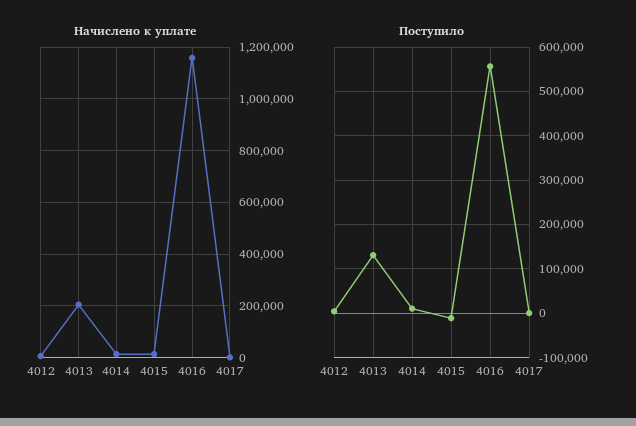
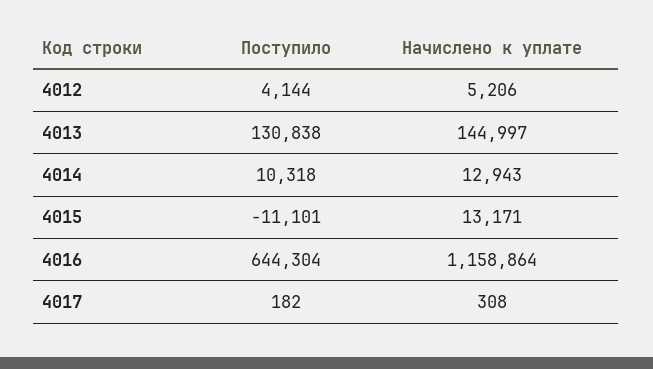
  {
    "Начислено к уплате": {
      "4012": 5206,
-     "4013": 200000,
+     "4013": 144997,
      "4014": 12943,
      "4015": 13171,
      "4016": 1158864,
      "4017": 308
    },
    "Поступило": {
      "4012": 4144,
      "4013": 130838,
      "4014": 10318,
      "4015": -11101,
-     "4016": 560000,
+     "4016": 644304,
      "4017": 182
    }
  }

